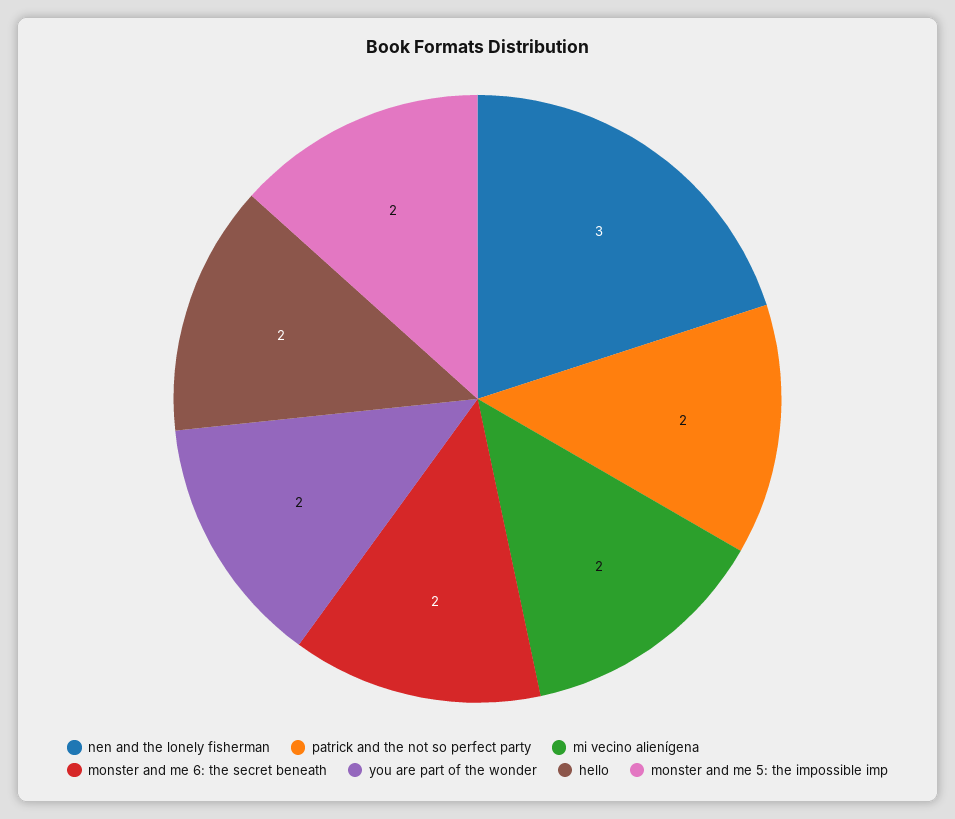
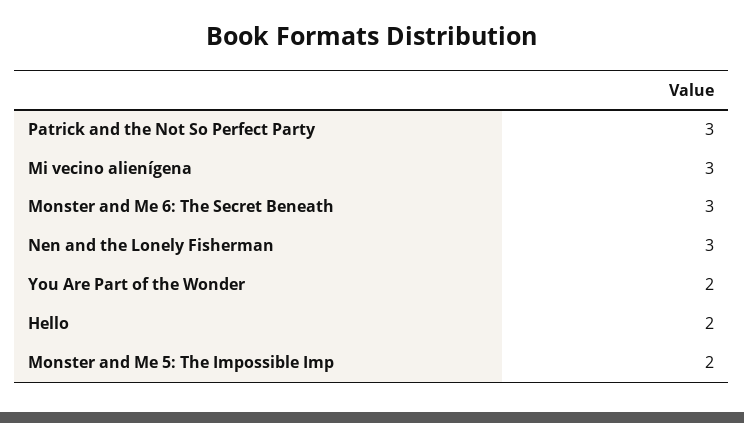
  {
    "nen and the lonely fisherman": 3,
-   "patrick and the not so perfect party": 2,
+   "patrick and the not so perfect party": 3,
-   "mi vecino alienígena": 2,
+   "mi vecino alienígena": 3,
-   "monster and me 6: the secret beneath": 2,
+   "monster and me 6: the secret beneath": 3,
    "you are part of the wonder": 2,
    "hello": 2,
    "monster and me 5: the impossible imp": 2
  }

